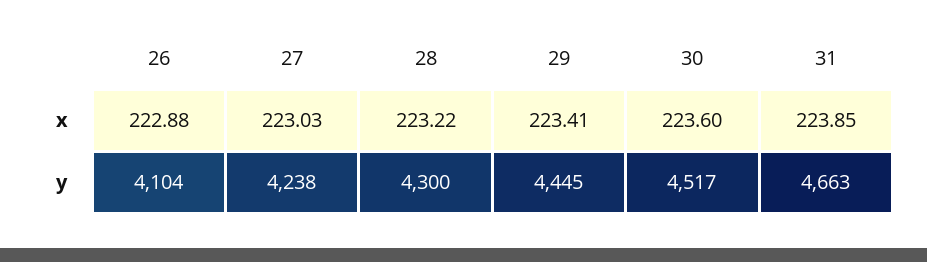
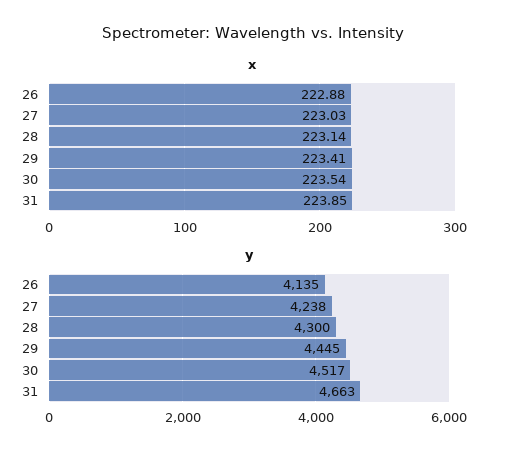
  {
    "x": {
      "26": 222.88,
      "27": 223.03,
-     "28": 223.22,
+     "28": 223.14,
      "29": 223.41,
-     "30": 223.6,
+     "30": 223.54,
      "31": 223.85
    },
    "y": {
-     "26": 4104,
+     "26": 4135,
      "27": 4238,
      "28": 4300,
      "29": 4445,
      "30": 4517,
      "31": 4663
    }
  }

